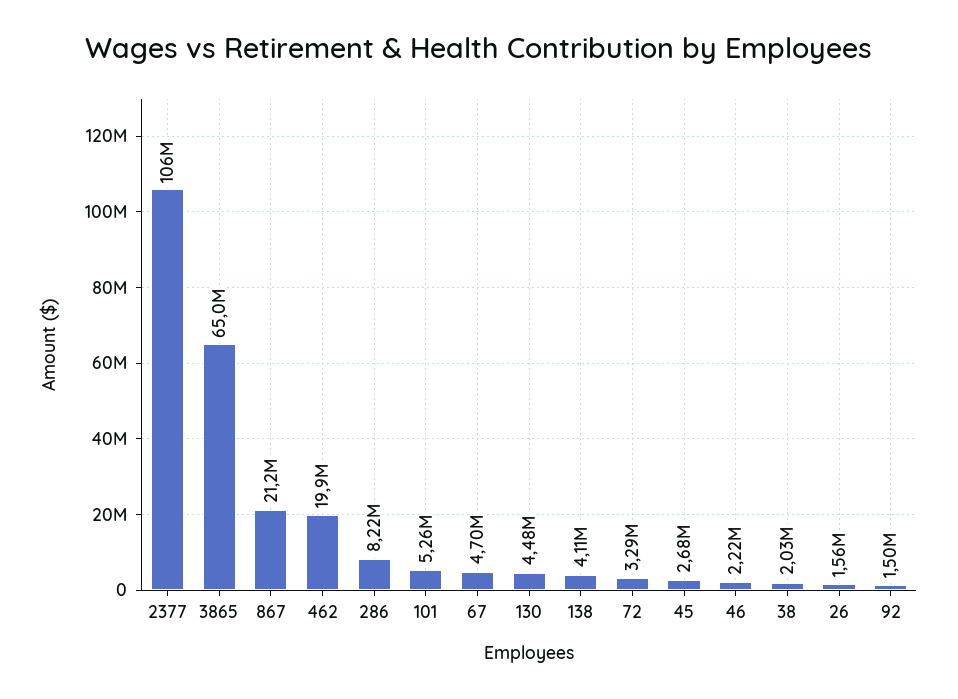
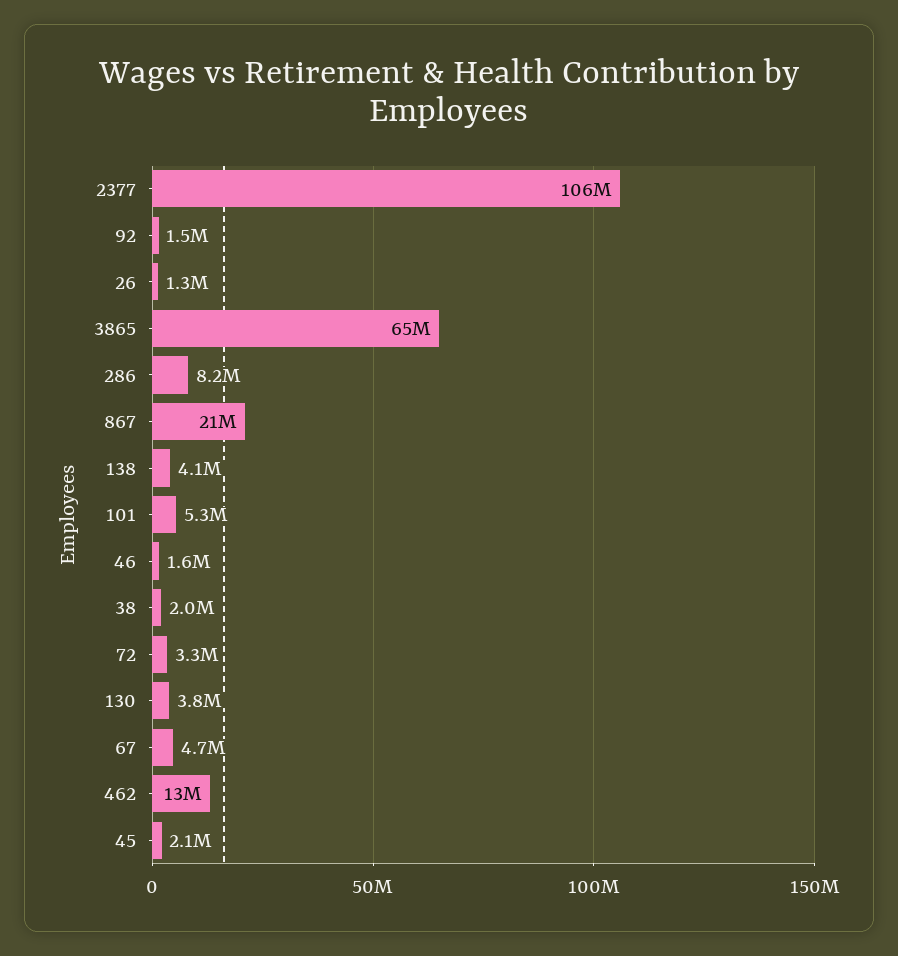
  {
    "2377": 106000000,
    "3865": 65000000,
    "867": 21200000,
-   "462": 19900000,
+   "462": 13000000,
    "286": 8220000,
    "101": 5260000,
    "67": 4700000,
-   "130": 4480000,
+   "130": 3800000,
    "138": 4110000,
    "72": 3290000,
-   "45": 2680000,
+   "45": 2100000,
-   "46": 2220000,
+   "46": 1600000,
    "38": 2030000,
-   "26": 1560000,
+   "26": 1300000,
    "92": 1500000
  }

